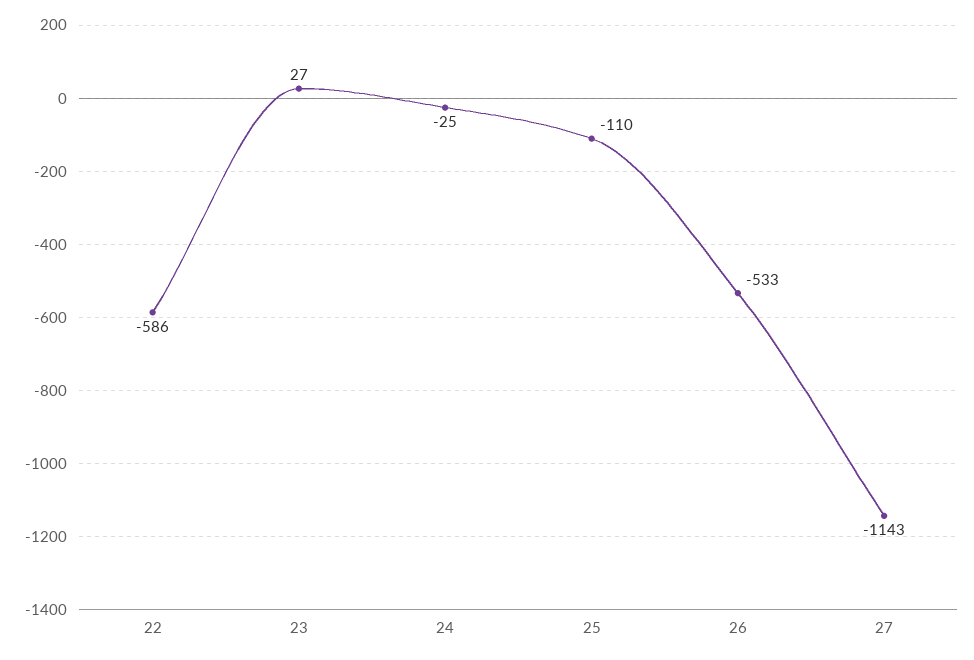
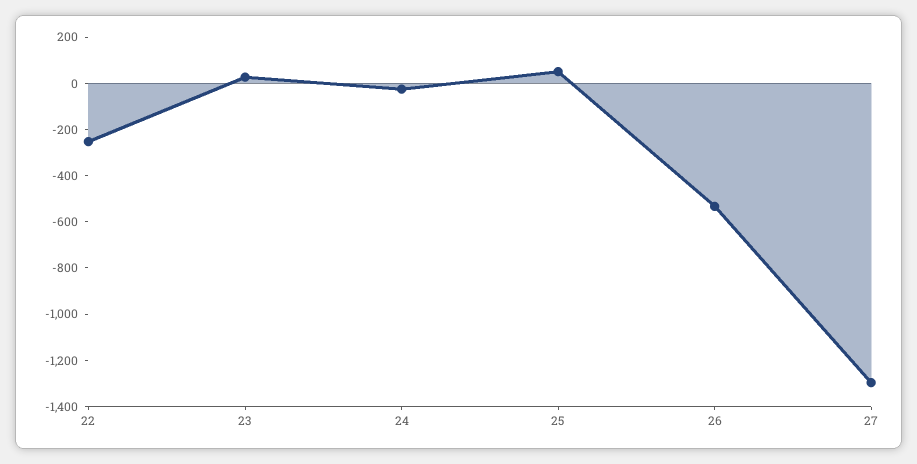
  {
-   "22": -586,
+   "22": -250,
    "23": 27,
    "24": -25,
-   "25": -110,
+   "25": 50,
    "26": -533,
-   "27": -1143
+   "27": -1300
  }

